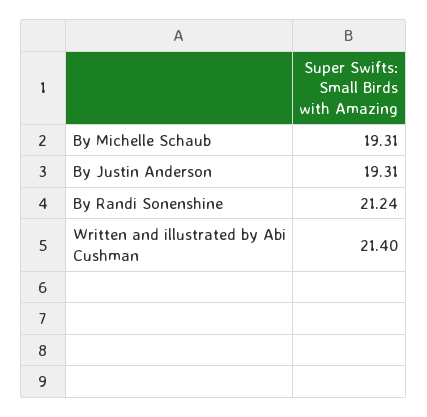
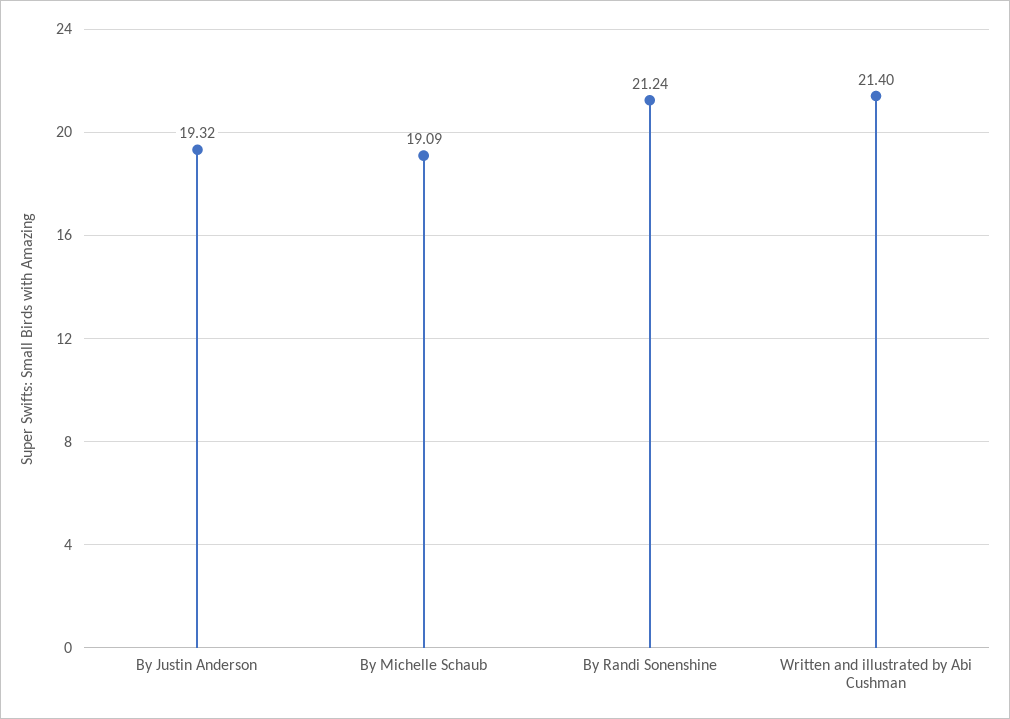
  {
-   "By Michelle Schaub": 19.31,
+   "By Michelle Schaub": 19.09,
-   "By Justin Anderson": 19.31,
+   "By Justin Anderson": 19.32,
    "By Randi Sonenshine": 21.24,
    "Written and illustrated by Abi Cushman": 21.4
  }

